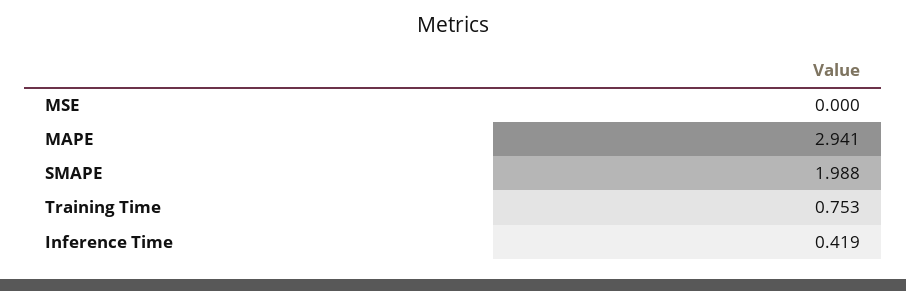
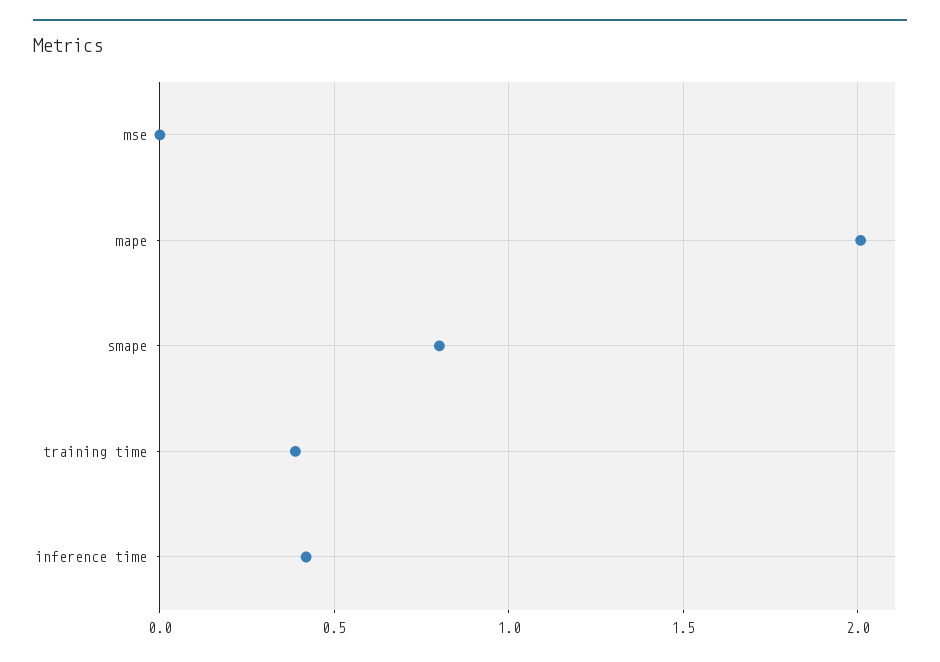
  {
    "MSE": 0,
-   "MAPE": 2.941,
+   "MAPE": 2,
-   "SMAPE": 1.988,
+   "SMAPE": 0.8,
-   "Training Time": 0.753,
+   "Training Time": 0.4,
    "Inference Time": 0.419
  }

